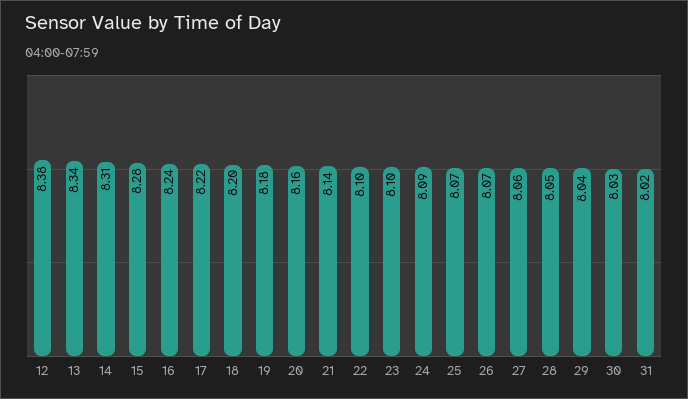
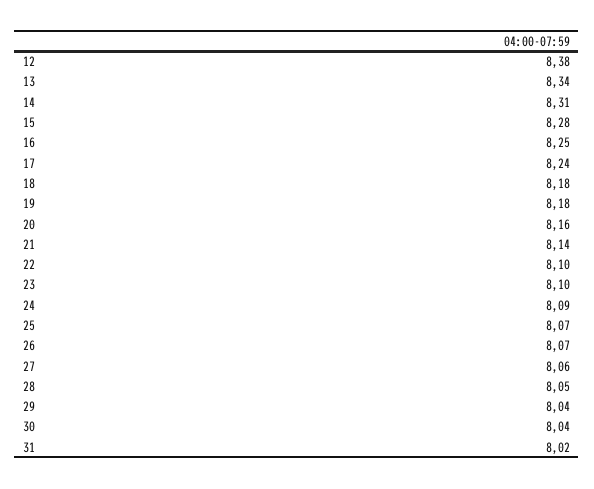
  {
    "12": 8.38,
    "13": 8.34,
    "14": 8.31,
    "15": 8.28,
-   "16": 8.24,
+   "16": 8.25,
-   "17": 8.22,
+   "17": 8.24,
-   "18": 8.2,
+   "18": 8.18,
    "19": 8.18,
    "20": 8.16,
    "21": 8.14,
    "22": 8.1,
    "23": 8.1,
    "24": 8.09,
    "25": 8.07,
    "26": 8.07,
    "27": 8.06,
    "28": 8.05,
    "29": 8.04,
-   "30": 8.03,
+   "30": 8.04,
    "31": 8.02
  }

